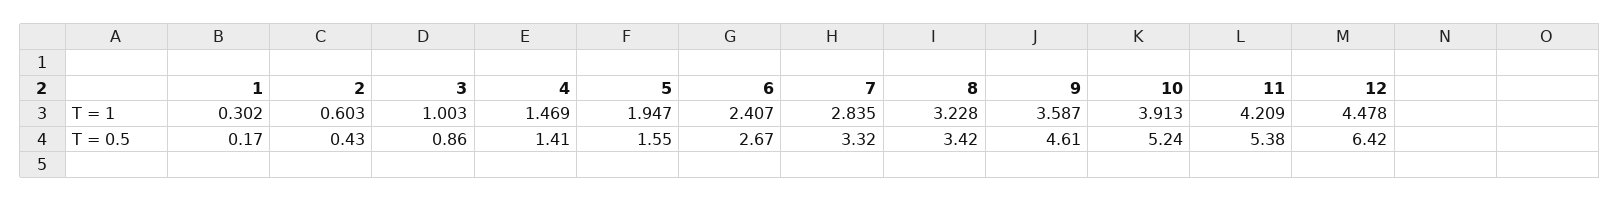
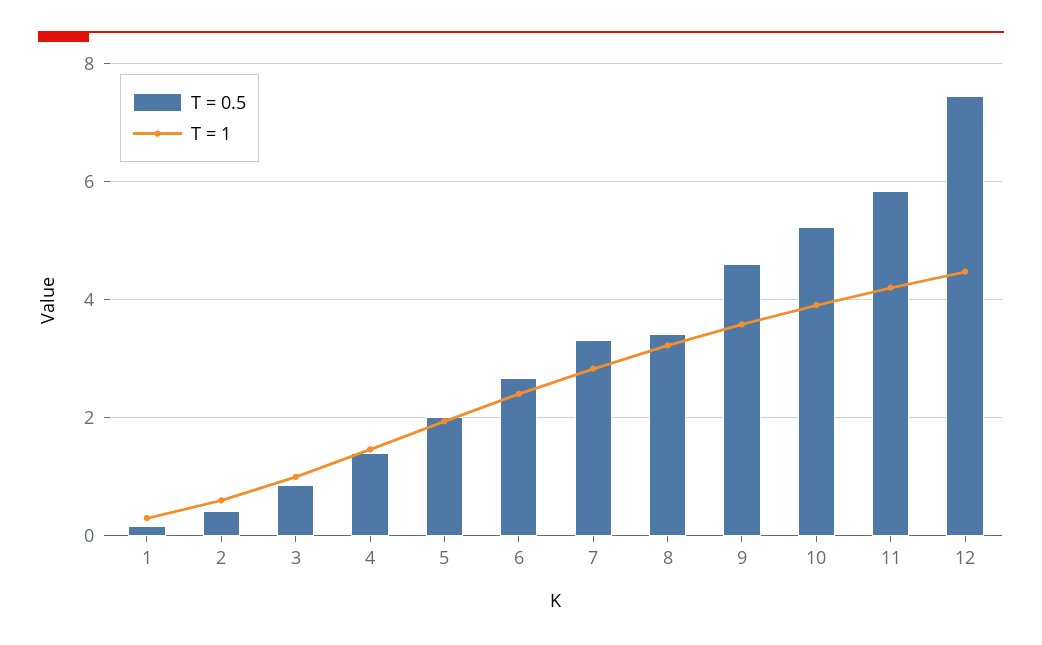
  {
    "T = 1": {
      "1": 0.302,
      "2": 0.603,
      "3": 1.003,
      "4": 1.469,
      "5": 1.947,
      "6": 2.407,
      "7": 2.835,
      "8": 3.228,
      "9": 3.587,
      "10": 3.913,
      "11": 4.209,
      "12": 4.478
    },
    "T = 0.5": {
      "1": 0.17,
      "2": 0.43,
      "3": 0.86,
      "4": 1.41,
-     "5": 1.55,
+     "5": 2,
      "6": 2.67,
      "7": 3.32,
      "8": 3.42,
      "9": 4.61,
      "10": 5.24,
-     "11": 5.38,
+     "11": 5.8,
-     "12": 6.42
+     "12": 7.4
    }
  }

